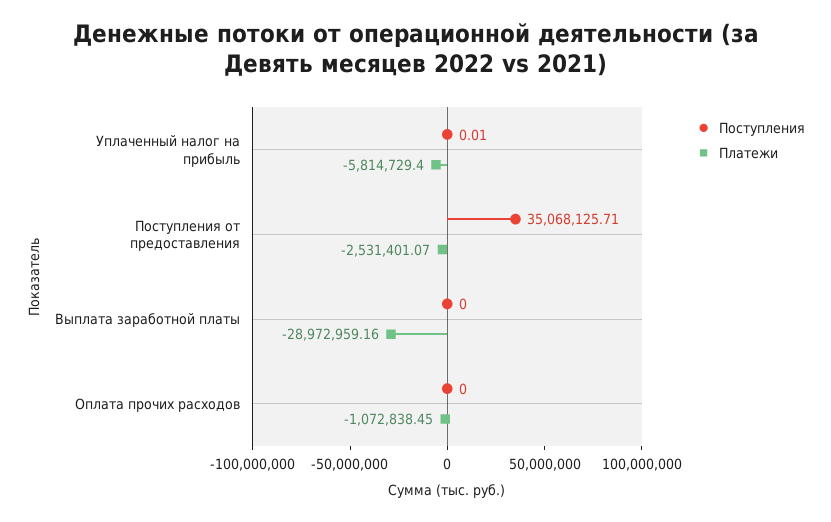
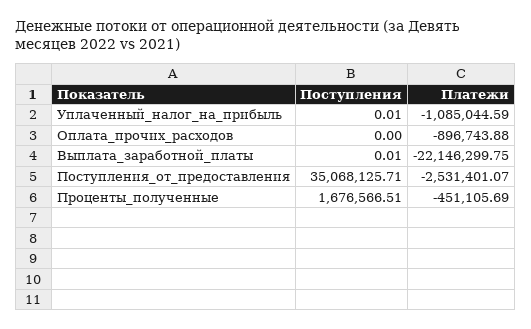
  {
    "Поступления": {
      "Уплаченный налог на прибыль": 0.01,
      "Поступления от предоставления": 35068125.71,
-     "Выплата заработной платы": 0,
+     "Выплата заработной платы": 0.01,
-     "Оплата прочих расходов": 0
+     "Оплата прочих расходов": 0,
+     "Проценты_полученные": 1676566.51
    },
    "Платежи": {
-     "Уплаченный налог на прибыль": -5814729.4,
+     "Уплаченный налог на прибыль": -1085044.59,
      "Поступления от предоставления": -2531401.07,
-     "Выплата заработной платы": -28972959.16,
+     "Выплата заработной платы": -22146299.75,
-     "Оплата прочих расходов": -1072838.45
+     "Оплата прочих расходов": -896743.88,
+     "Проценты_полученные": -451105.69
    }
  }

